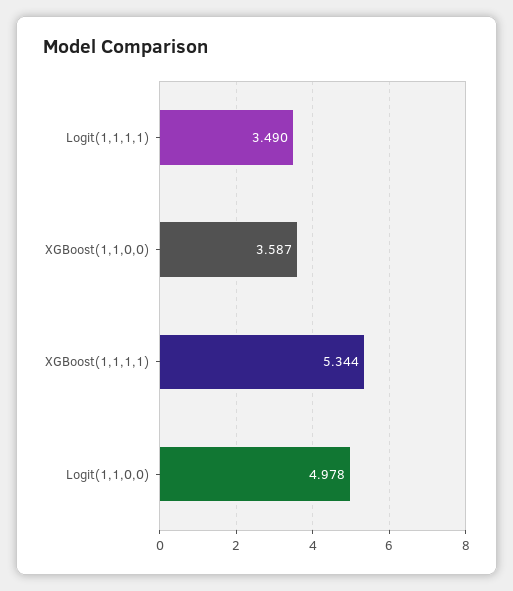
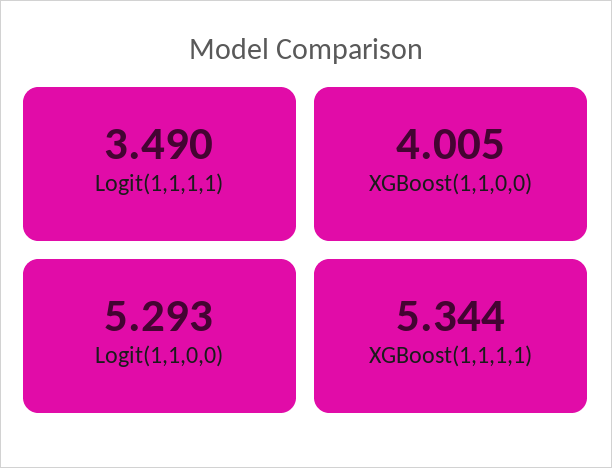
  {
    "Logit(1,1,1,1)": 3.49,
-   "XGBoost(1,1,0,0)": 3.587,
+   "XGBoost(1,1,0,0)": 4.005,
    "XGBoost(1,1,1,1)": 5.344,
-   "Logit(1,1,0,0)": 4.978
+   "Logit(1,1,0,0)": 5.293
  }

